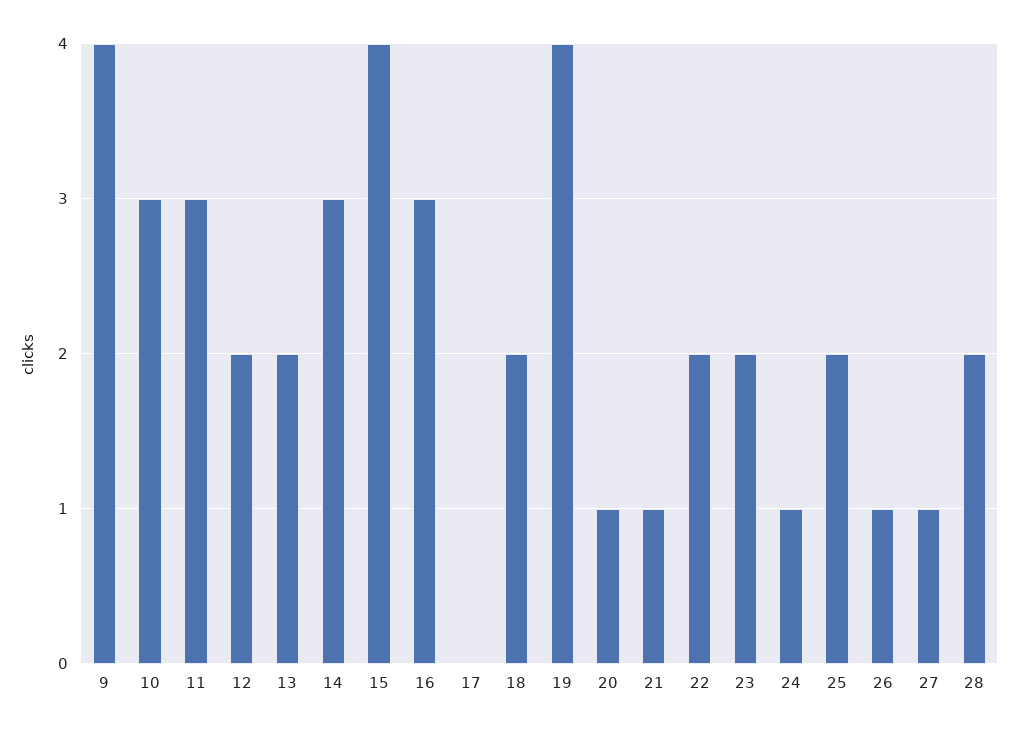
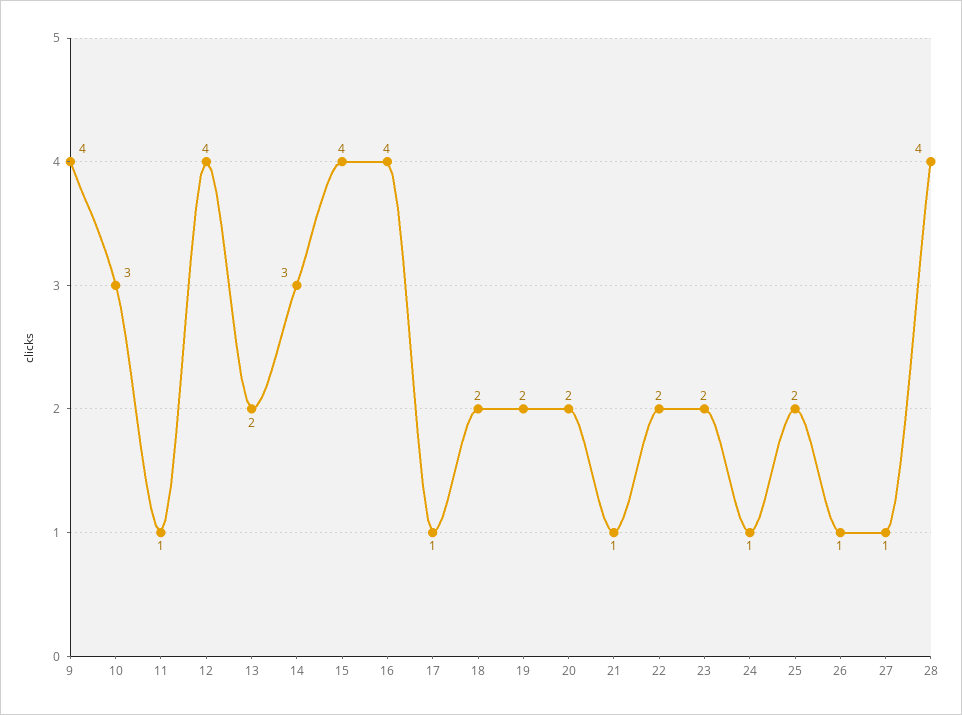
  {
    "9": 4,
    "10": 3,
-   "11": 3,
+   "11": 1,
-   "12": 2,
+   "12": 4,
    "13": 2,
    "14": 3,
    "15": 4,
-   "16": 3,
+   "16": 4,
-   "17": 0,
+   "17": 1,
    "18": 2,
-   "19": 4,
+   "19": 2,
-   "20": 1,
+   "20": 2,
    "21": 1,
    "22": 2,
    "23": 2,
    "24": 1,
    "25": 2,
    "26": 1,
    "27": 1,
-   "28": 2
+   "28": 4
  }

